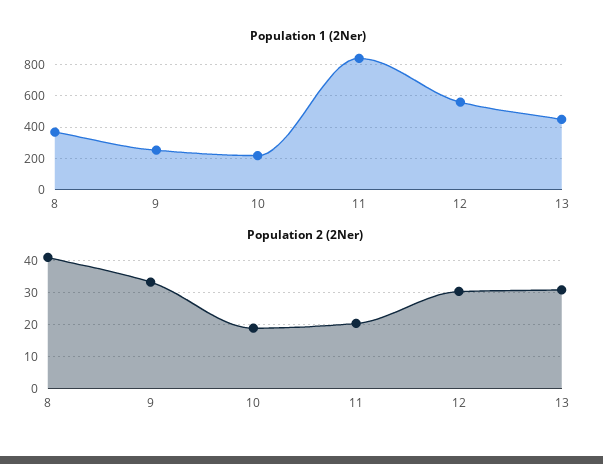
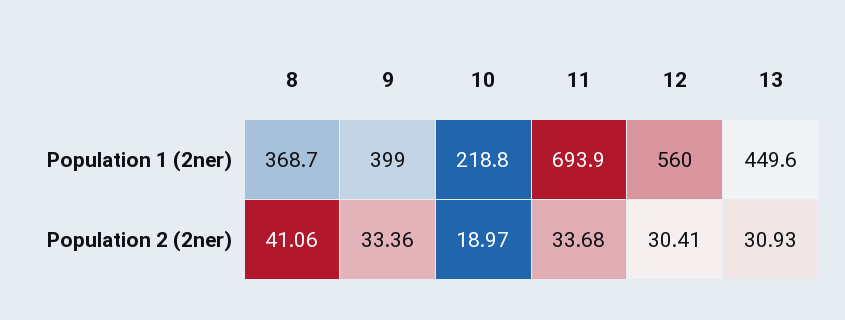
  {
    "Population 1 (2Ner)": {
      "8": 368.7,
-     "9": 250,
+     "9": 399,
      "10": 218.8,
-     "11": 850,
+     "11": 693.9,
      "12": 560,
      "13": 449.6
    },
    "Population 2 (2Ner)": {
      "8": 41.06,
      "9": 33.36,
      "10": 18.97,
-     "11": 20,
+     "11": 33.68,
      "12": 30.41,
      "13": 30.93
    }
  }

